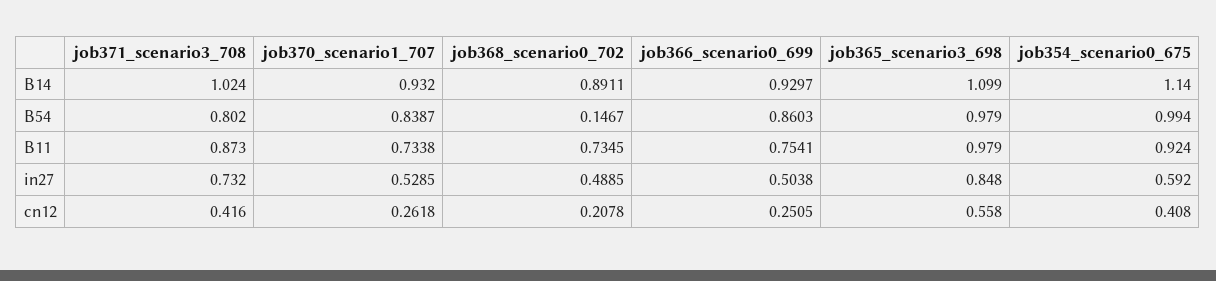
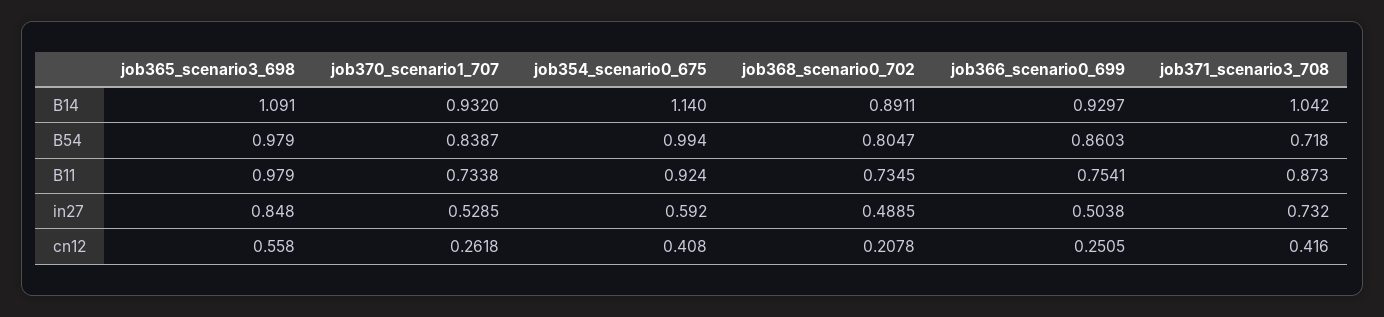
  {
    "job371_scenario3_708": {
-     "B14": 1.024,
+     "B14": 1.042,
-     "B54": 0.802,
+     "B54": 0.718,
      "B11": 0.873,
      "in27": 0.732,
      "cn12": 0.416
    },
    "job370_scenario1_707": {
      "B14": 0.932,
      "B54": 0.8387,
      "B11": 0.7338,
      "in27": 0.5285,
      "cn12": 0.2618
    },
    "job368_scenario0_702": {
      "B14": 0.8911,
-     "B54": 0.1467,
+     "B54": 0.8047,
      "B11": 0.7345,
      "in27": 0.4885,
      "cn12": 0.2078
    },
    "job366_scenario0_699": {
      "B14": 0.9297,
      "B54": 0.8603,
      "B11": 0.7541,
      "in27": 0.5038,
      "cn12": 0.2505
    },
    "job365_scenario3_698": {
-     "B14": 1.099,
+     "B14": 1.091,
      "B54": 0.979,
      "B11": 0.979,
      "in27": 0.848,
      "cn12": 0.558
    },
    "job354_scenario0_675": {
      "B14": 1.14,
      "B54": 0.994,
      "B11": 0.924,
      "in27": 0.592,
      "cn12": 0.408
    }
  }

